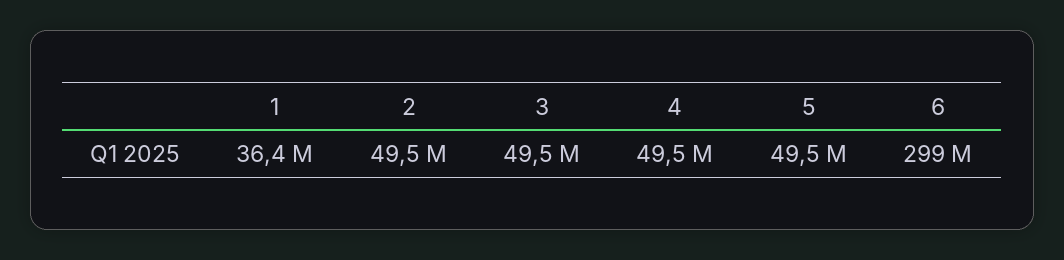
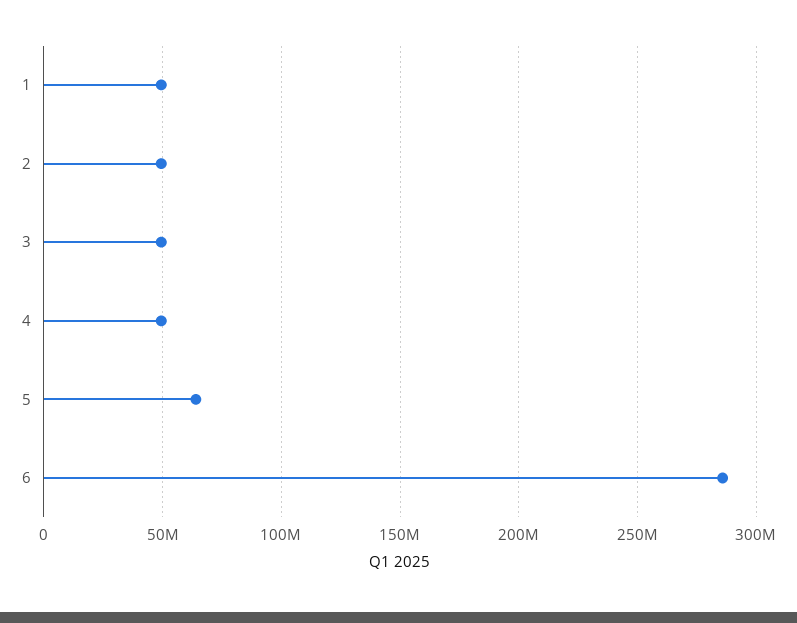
  {
-   "1": 36400000,
+   "1": 50000000,
    "2": 49500000,
    "3": 49500000,
    "4": 49500000,
-   "5": 49500000,
+   "5": 65000000,
-   "6": 299000000
+   "6": 285000000
  }

